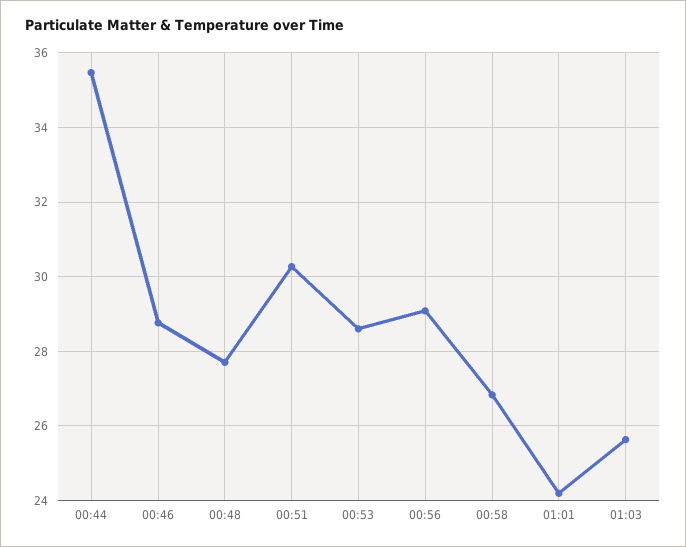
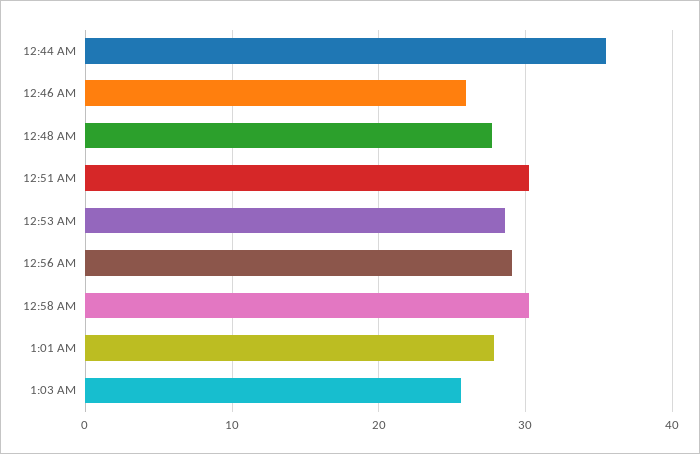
  {
    "00:44": 35.4,
-   "00:46": 28.8,
+   "00:46": 26,
    "00:48": 27.8,
    "00:51": 30.2,
    "00:53": 28.6,
    "00:56": 29,
-   "00:58": 26.8,
+   "00:58": 30,
-   "01:01": 24.2,
+   "01:01": 28,
    "01:03": 25.6
  }

